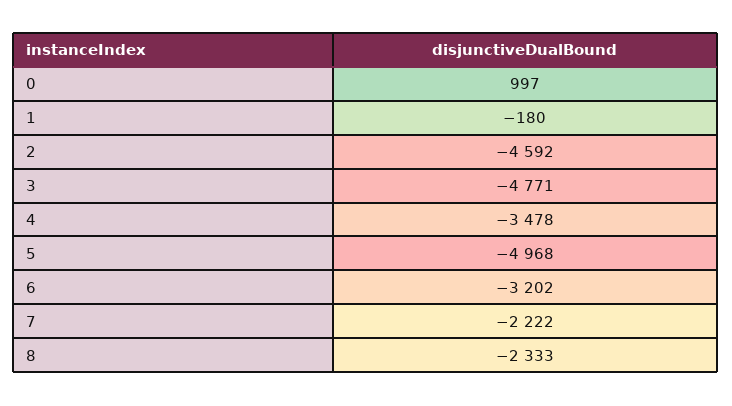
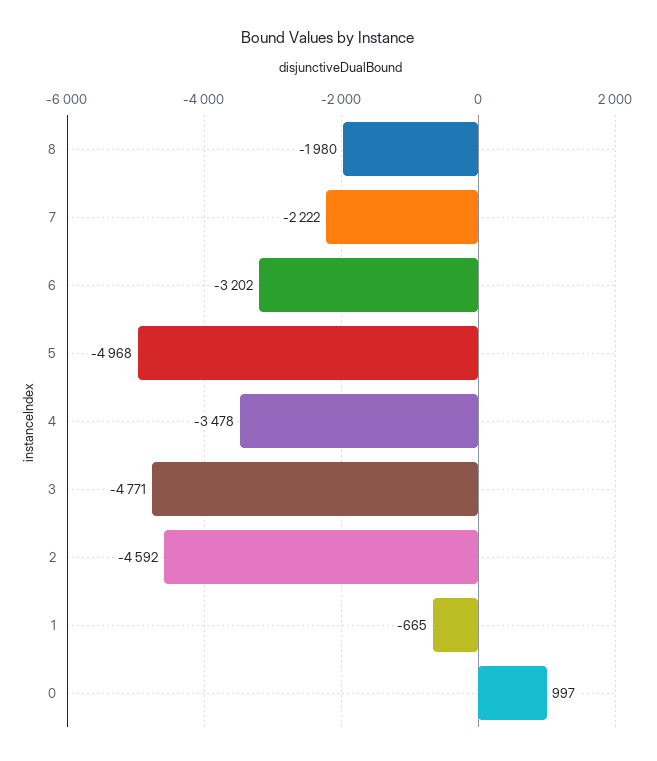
  {
    "0": 997,
-   "1": -180,
+   "1": -665,
    "2": -4592,
    "3": -4771,
    "4": -3478,
    "5": -4968,
    "6": -3202,
    "7": -2222,
-   "8": -2333
+   "8": -1980
  }

